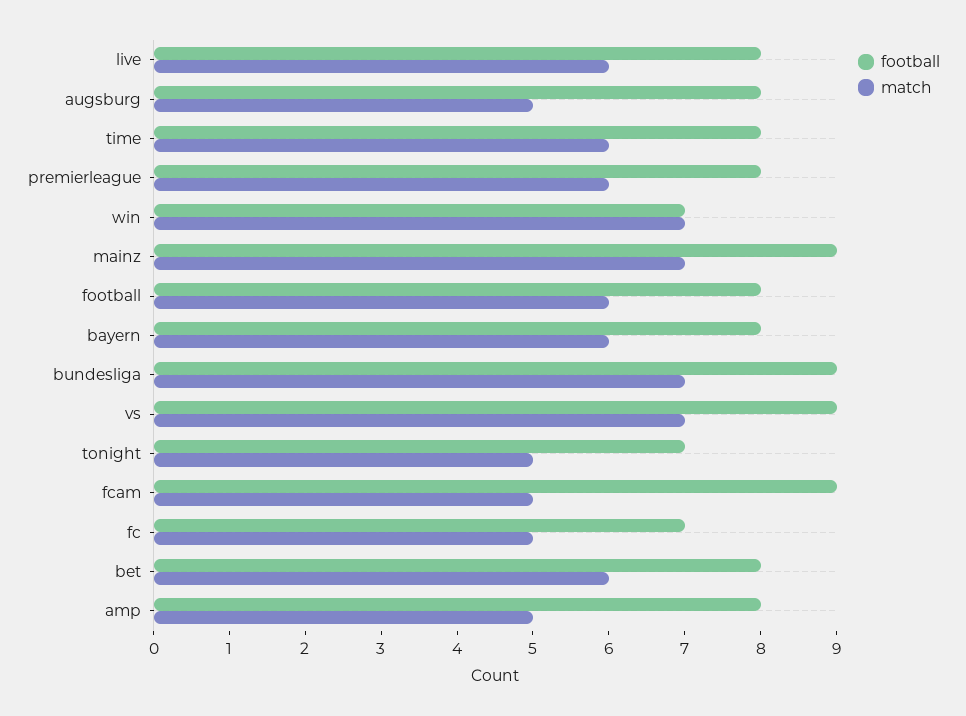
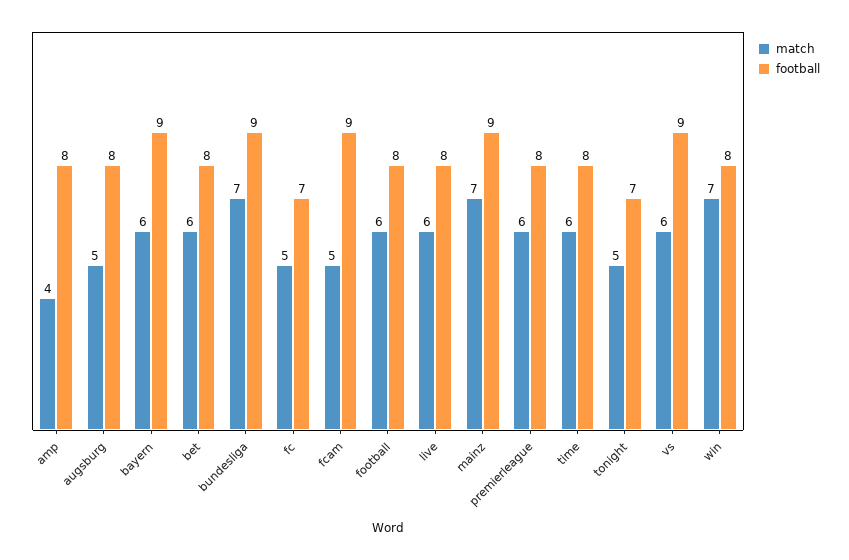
  {
    "football": {
      "live": 8,
      "augsburg": 8,
      "time": 8,
      "premierleague": 8,
-     "win": 7,
+     "win": 8,
      "mainz": 9,
      "football": 8,
-     "bayern": 8,
+     "bayern": 9,
      "bundesliga": 9,
      "vs": 9,
      "tonight": 7,
      "fcam": 9,
      "fc": 7,
      "bet": 8,
      "amp": 8
    },
    "match": {
      "live": 6,
      "augsburg": 5,
      "time": 6,
      "premierleague": 6,
      "win": 7,
      "mainz": 7,
      "football": 6,
      "bayern": 6,
      "bundesliga": 7,
-     "vs": 7,
+     "vs": 6,
      "tonight": 5,
      "fcam": 5,
      "fc": 5,
      "bet": 6,
-     "amp": 5
+     "amp": 4
    }
  }

